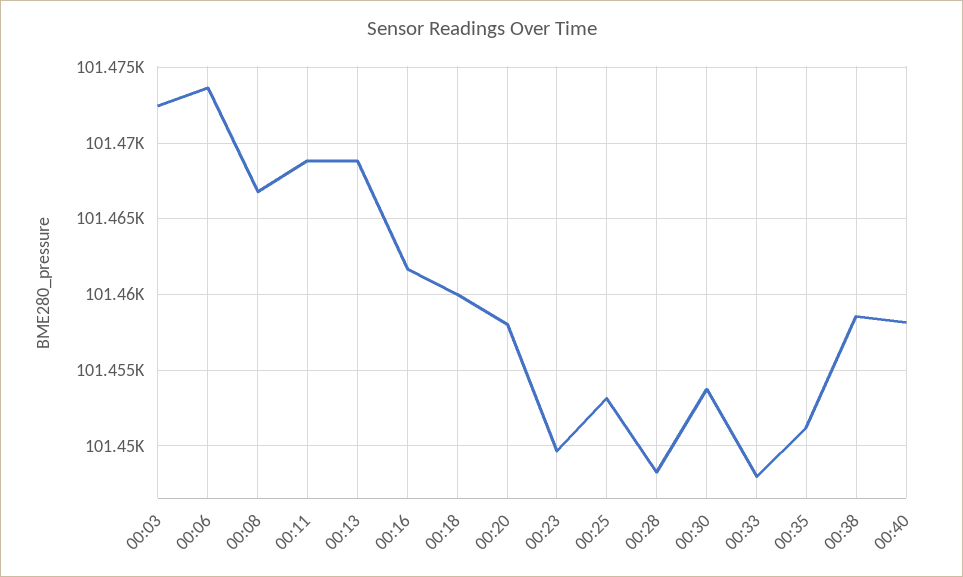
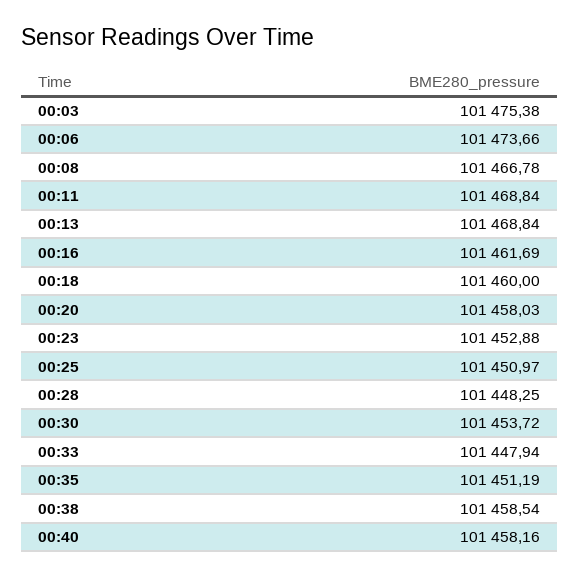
  {
-   "00:03": 101472.5,
+   "00:03": 101475.38,
    "00:06": 101473.66,
    "00:08": 101466.78,
    "00:11": 101468.84,
    "00:13": 101468.84,
    "00:16": 101461.69,
    "00:18": 101460,
    "00:20": 101458.03,
-   "00:23": 101449.5,
+   "00:23": 101452.88,
-   "00:25": 101453,
+   "00:25": 101450.97,
    "00:28": 101448.25,
    "00:30": 101453.72,
    "00:33": 101447.94,
    "00:35": 101451.19,
    "00:38": 101458.54,
    "00:40": 101458.16
  }

